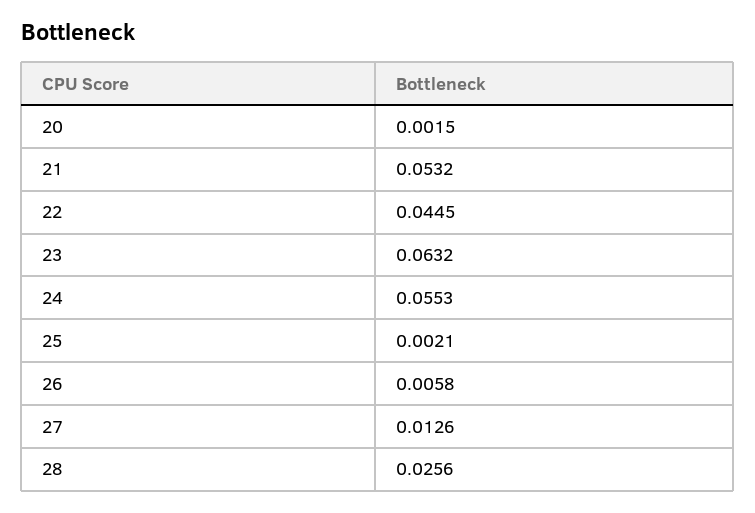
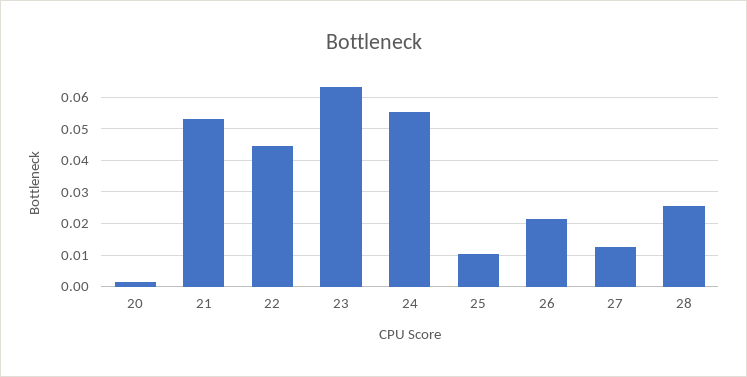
  {
    "20": 0.0015,
    "21": 0.0532,
    "22": 0.0445,
    "23": 0.0632,
    "24": 0.0553,
-   "25": 0.0021,
+   "25": 0.01,
-   "26": 0.0058,
+   "26": 0.022,
    "27": 0.0126,
    "28": 0.0256
  }

